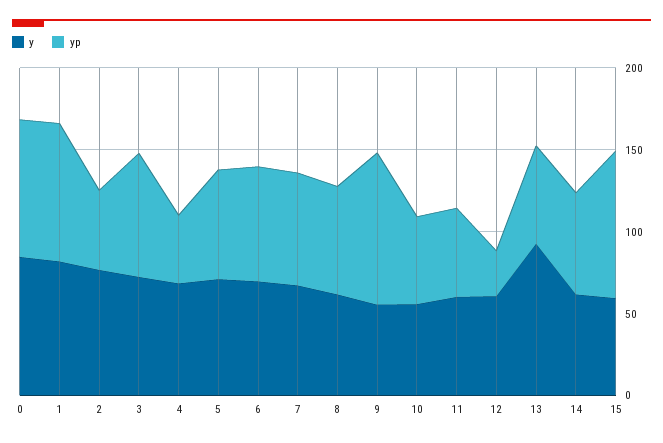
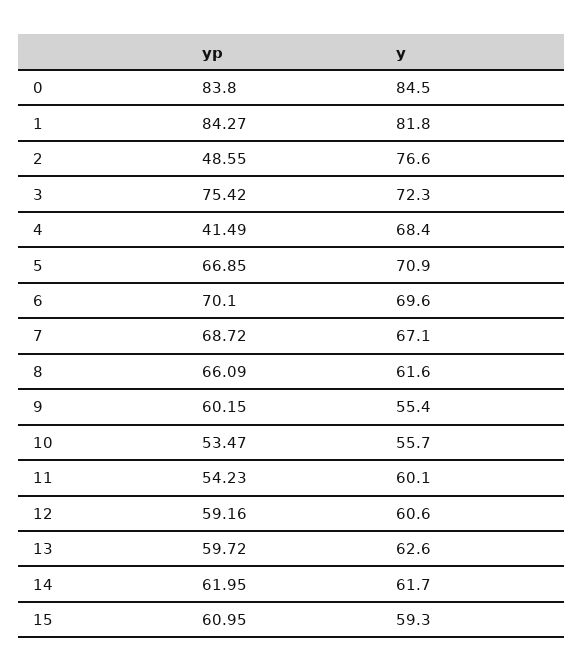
  {
    "y": {
      "0": 84.5,
      "1": 81.8,
      "2": 76.6,
      "3": 72.3,
      "4": 68.4,
      "5": 70.9,
      "6": 69.6,
      "7": 67.1,
      "8": 61.6,
      "9": 55.4,
      "10": 55.7,
      "11": 60.1,
      "12": 60.6,
-     "13": 90,
+     "13": 62.6,
      "14": 61.7,
      "15": 59.3
    },
    "yp": {
      "0": 83.8,
      "1": 84.27,
      "2": 48.55,
      "3": 75.42,
      "4": 41.49,
      "5": 66.85,
      "6": 70.1,
      "7": 68.72,
      "8": 66.09,
-     "9": 90,
+     "9": 60.15,
      "10": 53.47,
      "11": 54.23,
-     "12": 30,
+     "12": 59.16,
      "13": 59.72,
      "14": 61.95,
-     "15": 90
+     "15": 60.95
    }
  }

